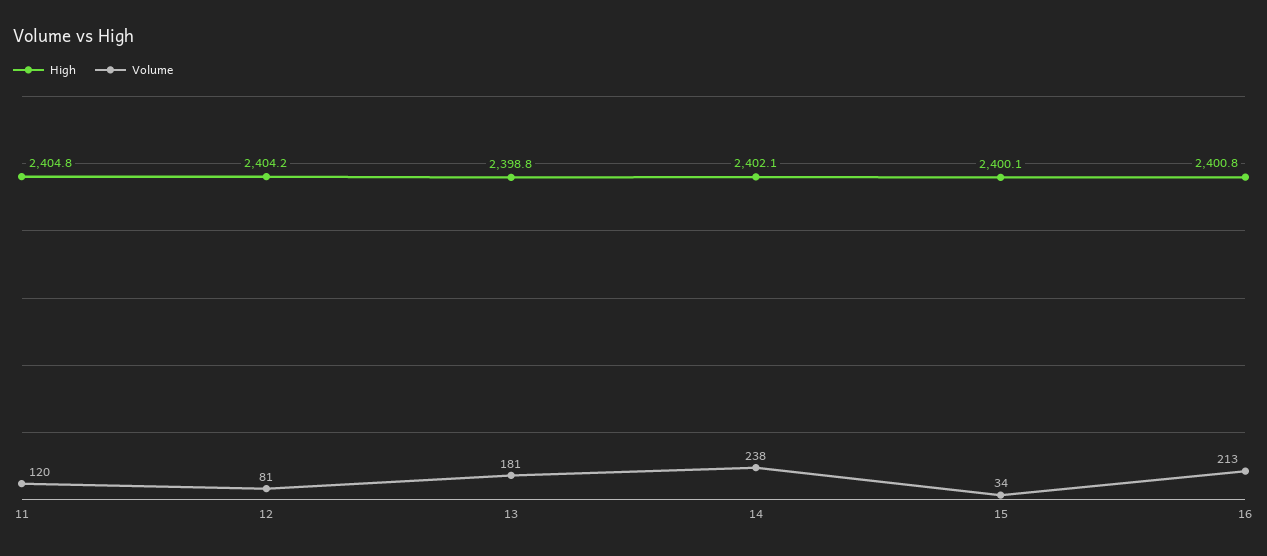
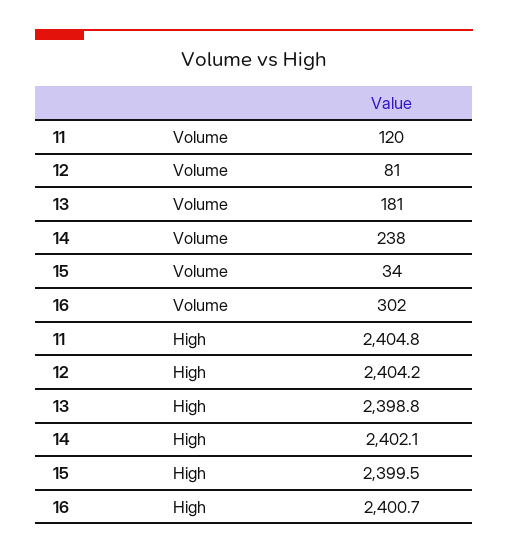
  {
    "High": {
      "11": 2404.8,
      "12": 2404.2,
      "13": 2398.8,
      "14": 2402.1,
-     "15": 2400.1,
+     "15": 2399.5,
-     "16": 2400.8
+     "16": 2400.7
    },
    "Volume": {
      "11": 120,
      "12": 81,
      "13": 181,
      "14": 238,
      "15": 34,
-     "16": 213
+     "16": 302
    }
  }

